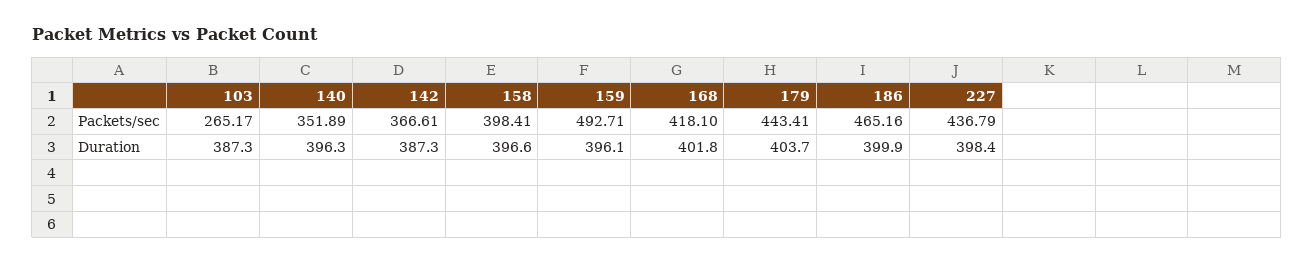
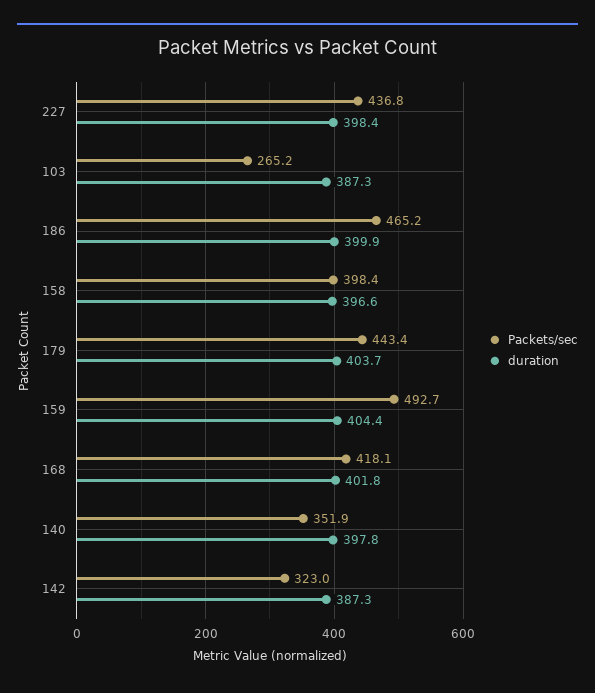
  {
    "Packets/sec": {
      "103": 265.17,
      "140": 351.89,
-     "142": 366.61,
+     "142": 323,
      "158": 398.41,
      "159": 492.71,
      "168": 418.1,
      "179": 443.41,
      "186": 465.16,
      "227": 436.79
    },
    "Duration": {
      "103": 387.3,
-     "140": 396.3,
+     "140": 397.8,
      "142": 387.3,
      "158": 396.6,
-     "159": 396.1,
+     "159": 404.4,
      "168": 401.8,
      "179": 403.7,
      "186": 399.9,
      "227": 398.4
    }
  }

